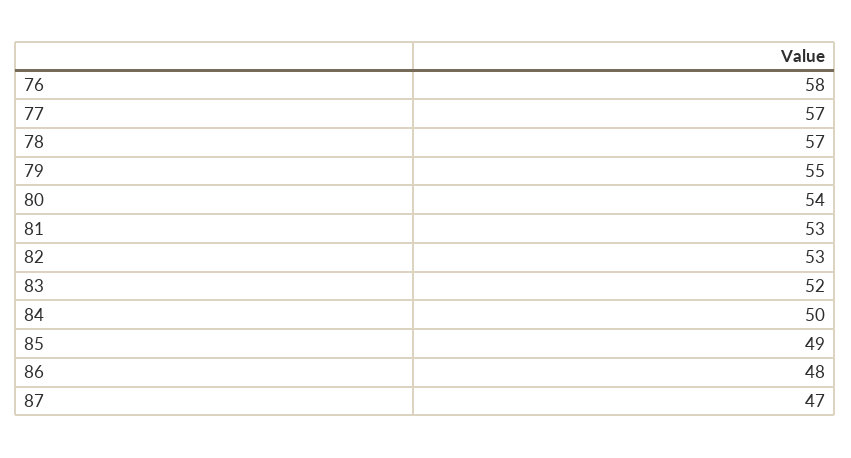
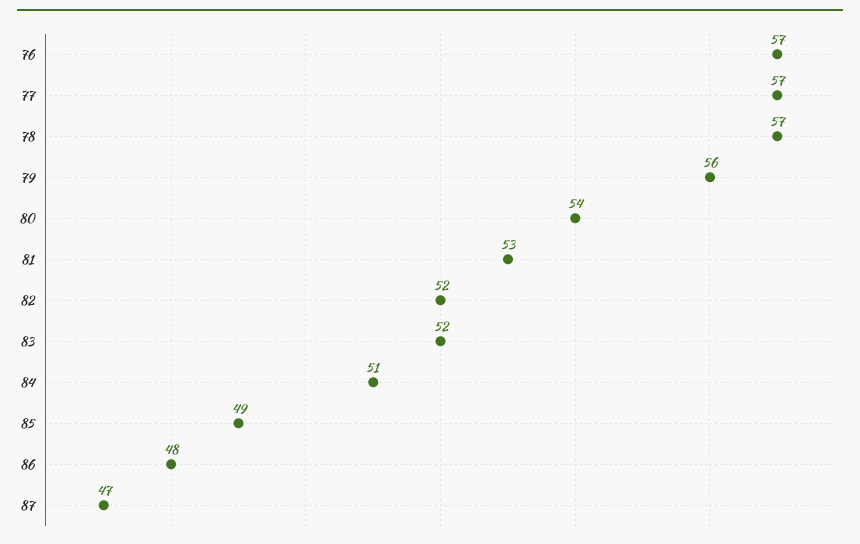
  {
-   "76": 58,
+   "76": 57,
    "77": 57,
    "78": 57,
-   "79": 55,
+   "79": 56,
    "80": 54,
    "81": 53,
-   "82": 53,
+   "82": 52,
    "83": 52,
-   "84": 50,
+   "84": 51,
    "85": 49,
    "86": 48,
    "87": 47
  }

